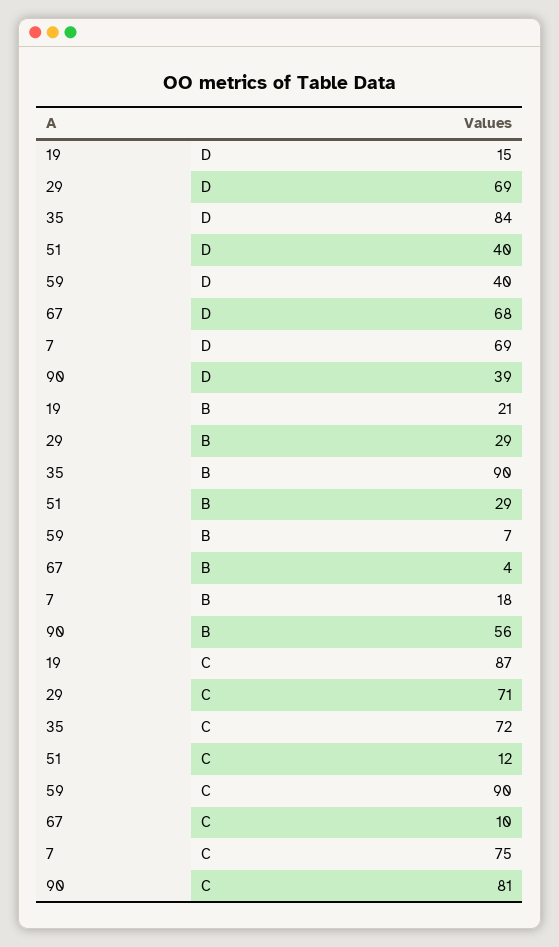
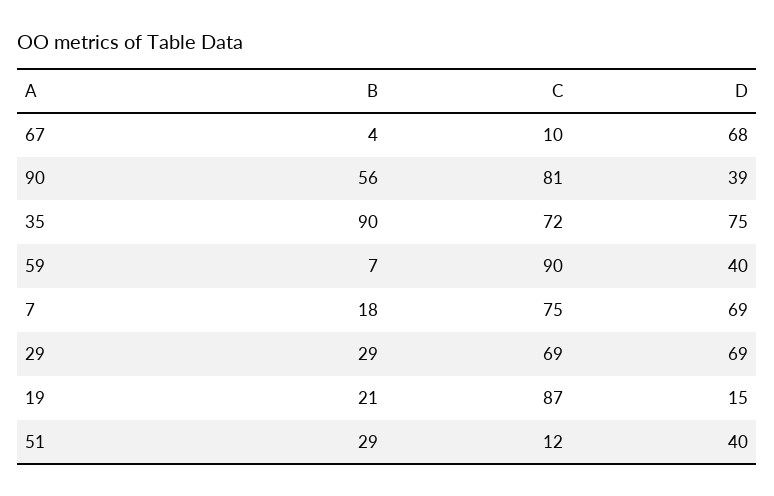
  {
    "19": {
      "D": 15,
      "B": 21,
      "C": 87
    },
    "29": {
      "D": 69,
      "B": 29,
-     "C": 71
+     "C": 69
    },
    "35": {
-     "D": 84,
+     "D": 75,
      "B": 90,
      "C": 72
    },
    "51": {
      "D": 40,
      "B": 29,
      "C": 12
    },
    "59": {
      "D": 40,
      "B": 7,
      "C": 90
    },
    "67": {
      "D": 68,
      "B": 4,
      "C": 10
    },
    "7": {
      "D": 69,
      "B": 18,
      "C": 75
    },
    "90": {
      "D": 39,
      "B": 56,
      "C": 81
    }
  }

